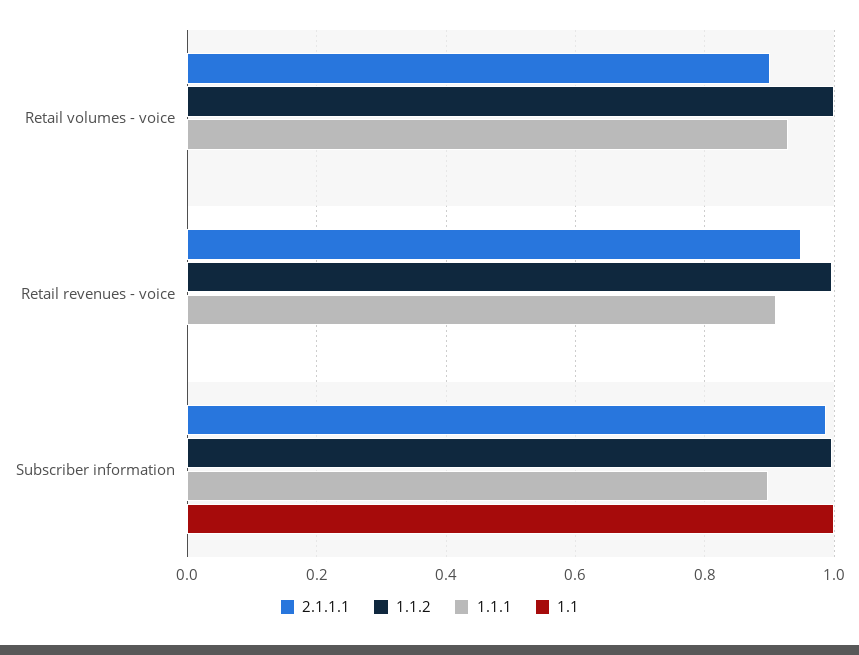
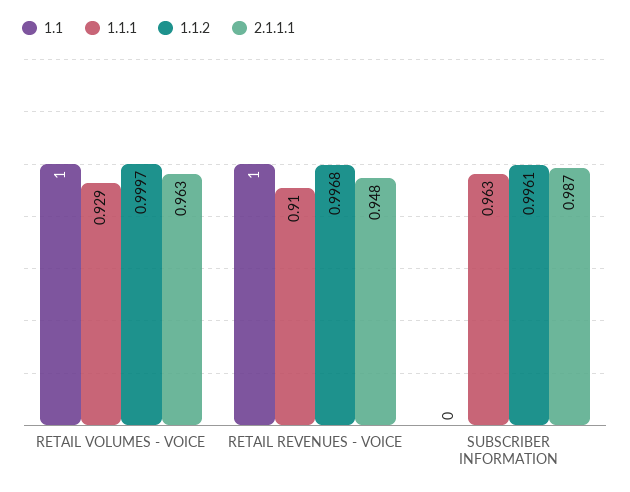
  {
    "2.1.1.1": {
-     "Retail volumes - voice": 0.9,
+     "Retail volumes - voice": 0.963,
      "Retail revenues - voice": 0.948,
      "Subscriber information": 0.987
    },
    "1.1.2": {
      "Retail volumes - voice": 0.9997,
      "Retail revenues - voice": 0.9968,
      "Subscriber information": 0.9961
    },
    "1.1.1": {
      "Retail volumes - voice": 0.929,
      "Retail revenues - voice": 0.91,
-     "Subscriber information": 0.9
+     "Subscriber information": 0.963
    },
    "1.1": {
-     "Retail volumes - voice": 0,
+     "Retail volumes - voice": 1,
-     "Retail revenues - voice": 0,
+     "Retail revenues - voice": 1,
-     "Subscriber information": 1
+     "Subscriber information": 0
    }
  }

